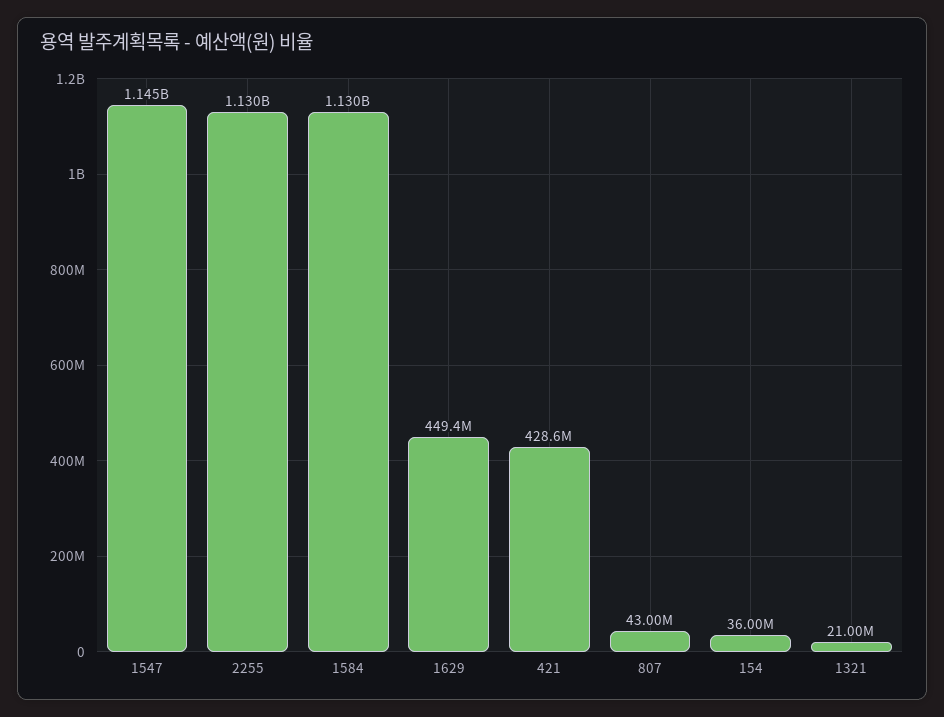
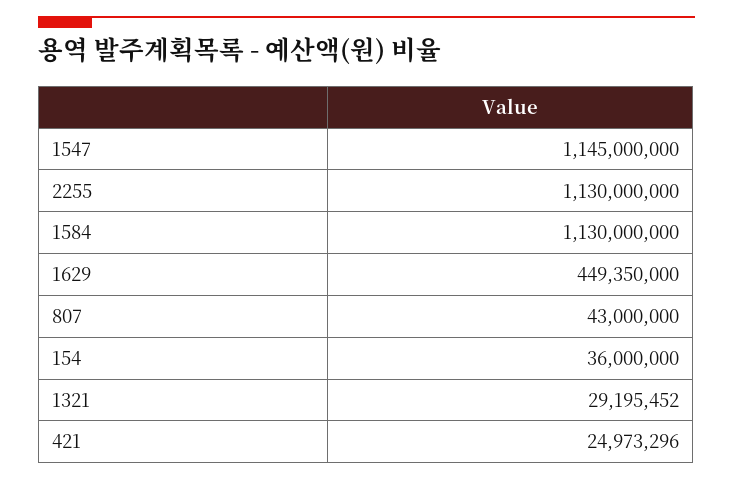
  {
    "1547": 1145000000,
    "2255": 1130000000,
    "1584": 1130000000,
    "1629": 449350000,
-   "421": 428600000,
+   "421": 24973296,
    "807": 43000000,
    "154": 36000000,
-   "1321": 21000000
+   "1321": 29195452
  }

